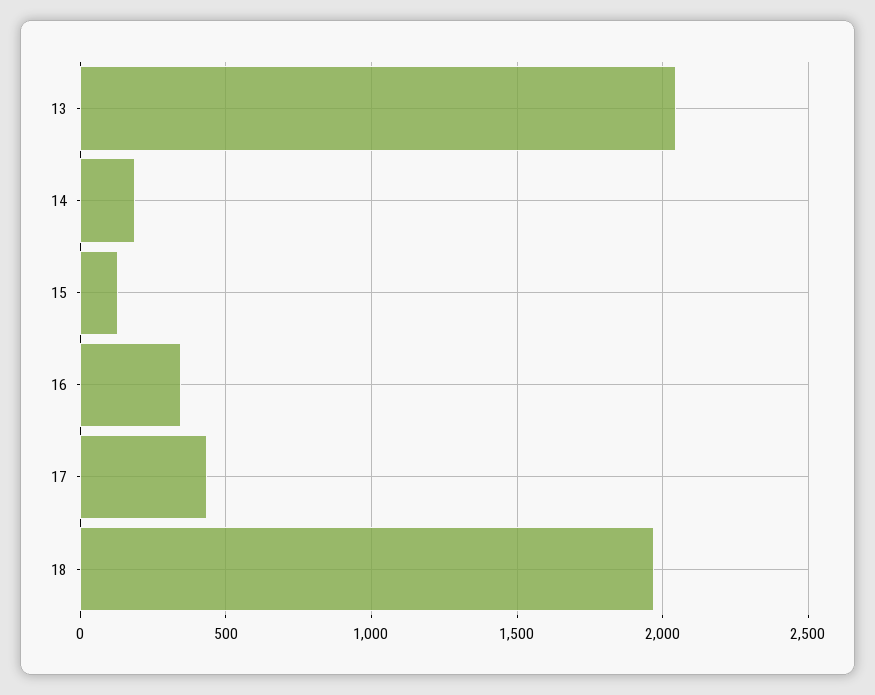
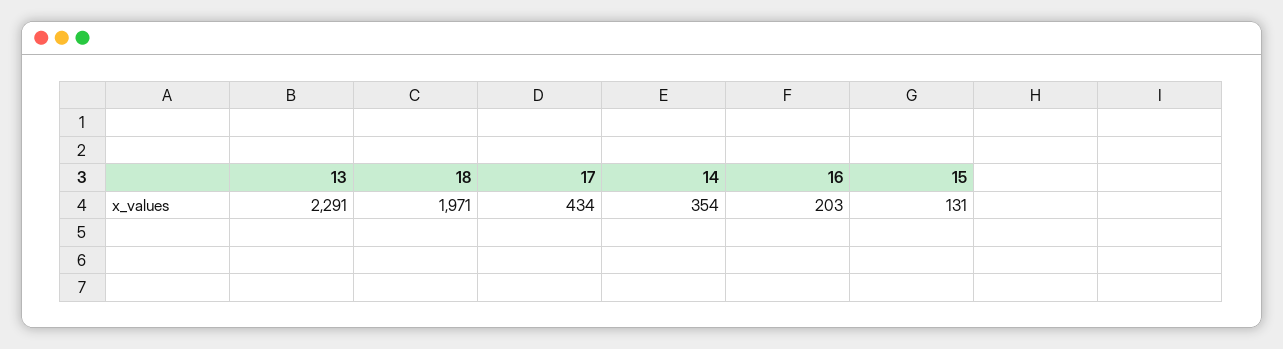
  {
-   "13": 2050,
+   "13": 2291,
-   "14": 200,
+   "14": 354,
    "15": 131,
-   "16": 350,
+   "16": 203,
    "17": 434,
    "18": 1971
  }

